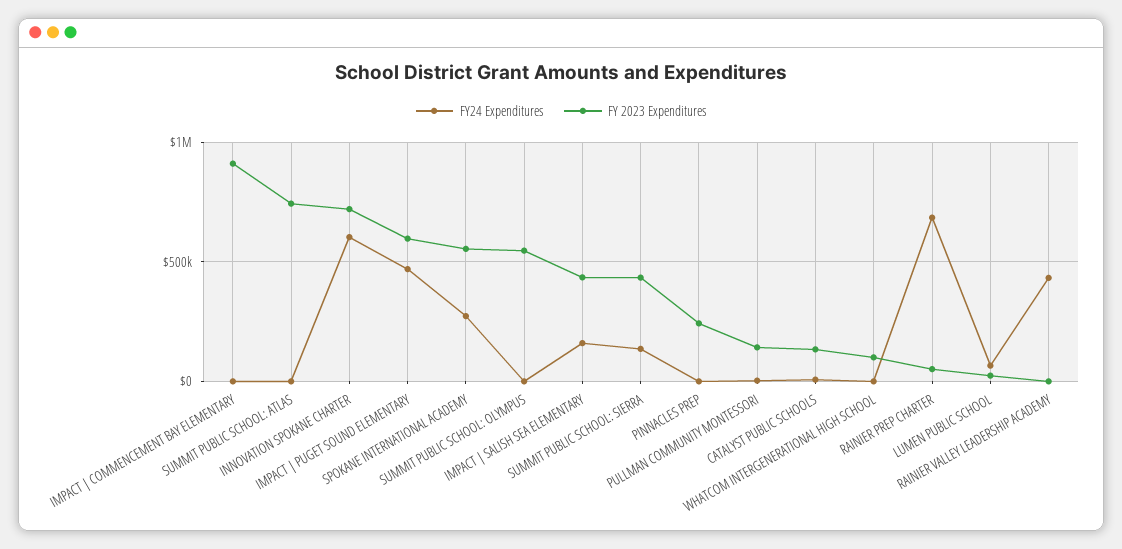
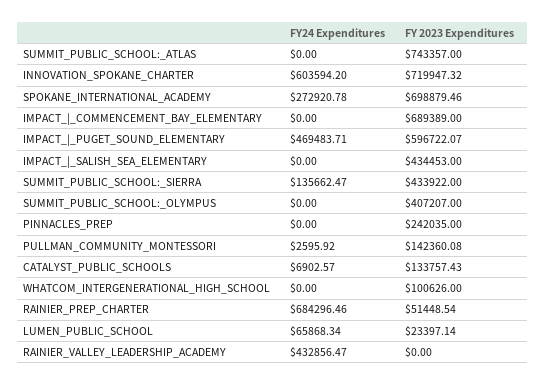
  {
    "FY24 Expenditures": {
      "IMPACT | COMMENCEMENT BAY ELEMENTARY": 0,
      "SUMMIT PUBLIC SCHOOL: ATLAS": 0,
      "INNOVATION SPOKANE CHARTER": 603594.2,
      "IMPACT | PUGET SOUND ELEMENTARY": 469483.71,
      "SPOKANE INTERNATIONAL ACADEMY": 272920.78,
      "SUMMIT PUBLIC SCHOOL: OLYMPUS": 0,
-     "IMPACT | SALISH SEA ELEMENTARY": 150000,
+     "IMPACT | SALISH SEA ELEMENTARY": 0,
      "SUMMIT PUBLIC SCHOOL: SIERRA": 135662.47,
      "PINNACLES PREP": 0,
      "PULLMAN COMMUNITY MONTESSORI": 2595.92,
      "CATALYST PUBLIC SCHOOLS": 6902.57,
      "WHATCOM INTERGENERATIONAL HIGH SCHOOL": 0,
      "RAINIER PREP CHARTER": 684296.46,
      "LUMEN PUBLIC SCHOOL": 65868.34,
      "RAINIER VALLEY LEADERSHIP ACADEMY": 432856.47
    },
    "FY 2023 Expenditures": {
-     "IMPACT | COMMENCEMENT BAY ELEMENTARY": 900000,
+     "IMPACT | COMMENCEMENT BAY ELEMENTARY": 689389,
      "SUMMIT PUBLIC SCHOOL: ATLAS": 743357,
      "INNOVATION SPOKANE CHARTER": 719947.32,
      "IMPACT | PUGET SOUND ELEMENTARY": 596722.07,
-     "SPOKANE INTERNATIONAL ACADEMY": 550000,
+     "SPOKANE INTERNATIONAL ACADEMY": 698879.46,
-     "SUMMIT PUBLIC SCHOOL: OLYMPUS": 550000,
+     "SUMMIT PUBLIC SCHOOL: OLYMPUS": 407207,
      "IMPACT | SALISH SEA ELEMENTARY": 434453,
      "SUMMIT PUBLIC SCHOOL: SIERRA": 433922,
      "PINNACLES PREP": 242035,
      "PULLMAN COMMUNITY MONTESSORI": 142360.08,
      "CATALYST PUBLIC SCHOOLS": 133757.43,
      "WHATCOM INTERGENERATIONAL HIGH SCHOOL": 100626,
      "RAINIER PREP CHARTER": 51448.54,
      "LUMEN PUBLIC SCHOOL": 23397.14,
      "RAINIER VALLEY LEADERSHIP ACADEMY": 0
    }
  }

